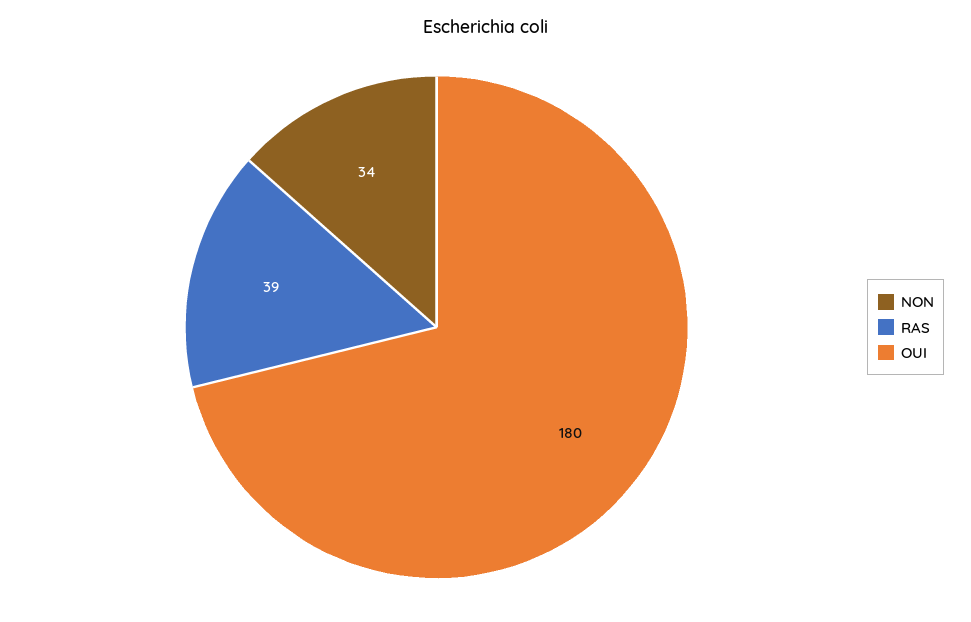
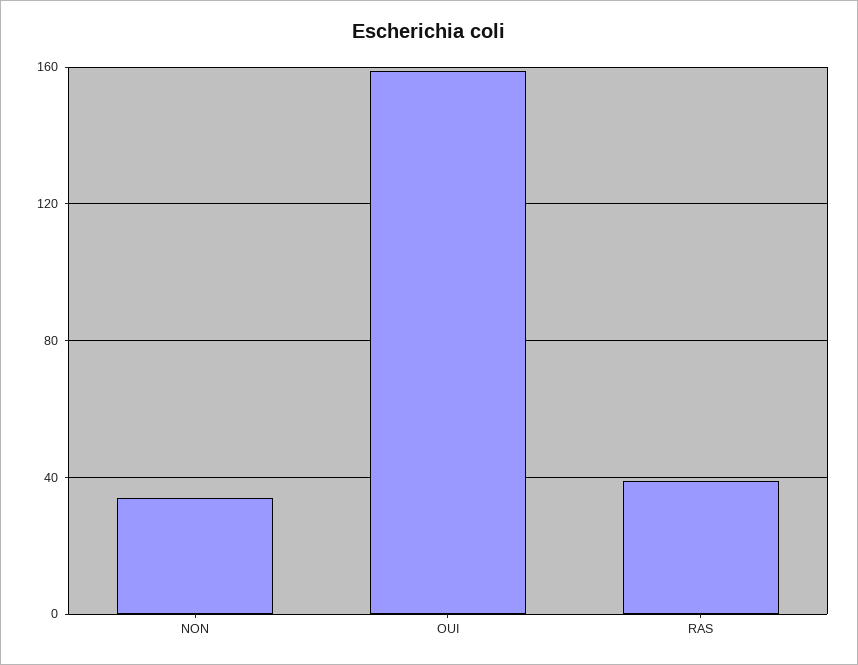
  {
    "NON": 34,
    "RAS": 39,
-   "OUI": 180
+   "OUI": 160
  }

